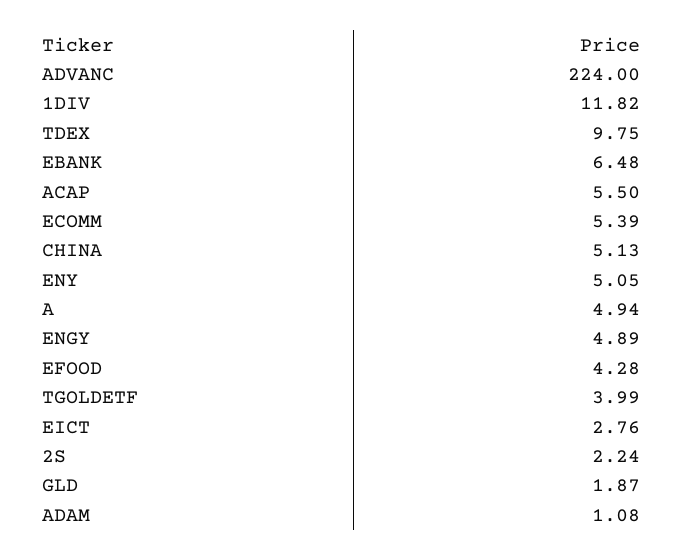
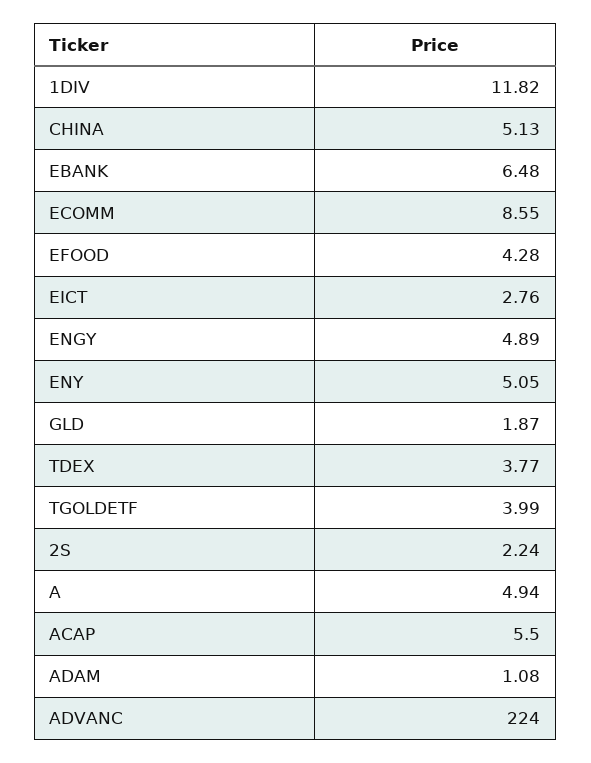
  {
    "ADVANC": 224,
    "1DIV": 11.82,
-   "TDEX": 9.75,
+   "TDEX": 3.77,
    "EBANK": 6.48,
    "ACAP": 5.5,
-   "ECOMM": 5.39,
+   "ECOMM": 8.55,
    "CHINA": 5.13,
    "ENY": 5.05,
    "A": 4.94,
    "ENGY": 4.89,
    "EFOOD": 4.28,
    "TGOLDETF": 3.99,
    "EICT": 2.76,
    "2S": 2.24,
    "GLD": 1.87,
    "ADAM": 1.08
  }

